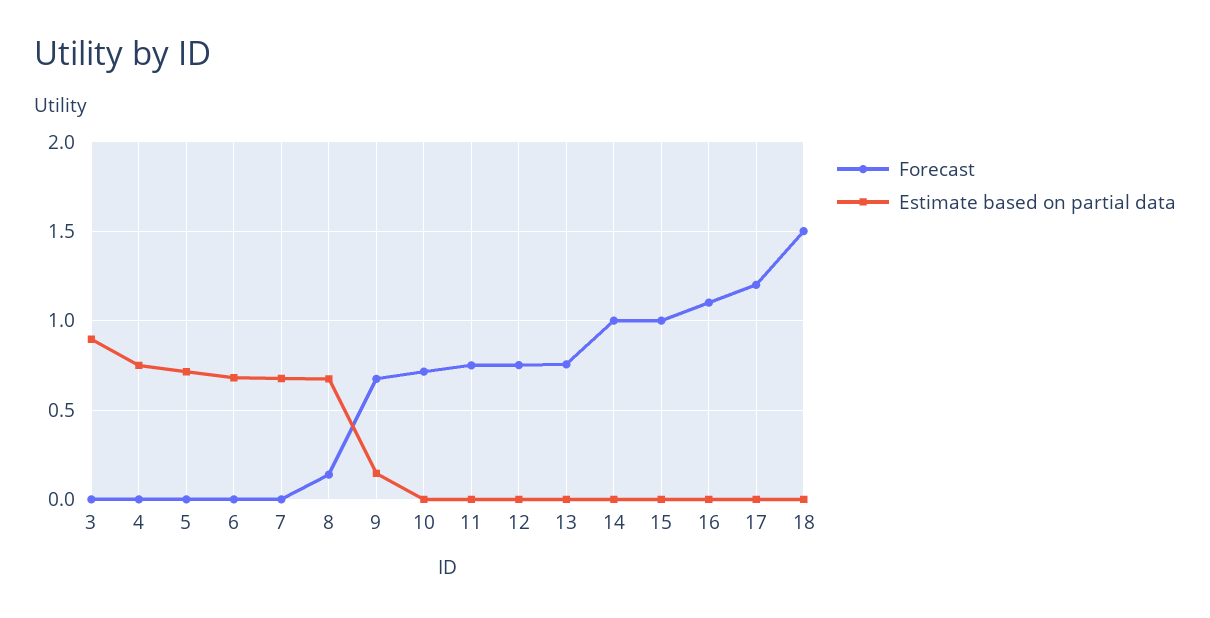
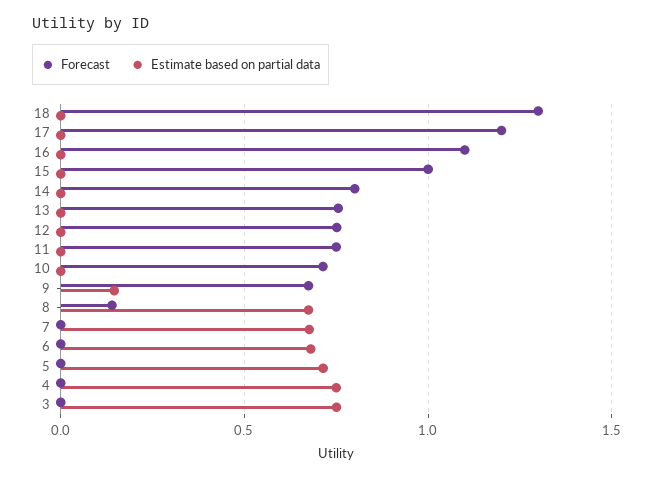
  {
    "Forecast": {
      "3": 0,
      "4": 0,
      "5": 0,
      "6": 0,
      "7": 0,
      "8": 0.15,
      "9": 0.65,
      "10": 0.7,
      "11": 0.75,
      "12": 0.75,
      "13": 0.75,
-     "14": 1,
+     "14": 0.8,
      "15": 1,
      "16": 1.1,
      "17": 1.2,
-     "18": 1.5
+     "18": 1.3
    },
    "Estimate based on partial data": {
-     "3": 0.9,
+     "3": 0.75,
      "4": 0.75,
      "5": 0.7,
      "6": 0.7,
      "7": 0.7,
      "8": 0.65,
      "9": 0.15,
      "10": 0,
      "11": 0,
      "12": 0,
      "13": 0,
      "14": 0,
      "15": 0,
      "16": 0,
      "17": 0,
      "18": 0
    }
  }

